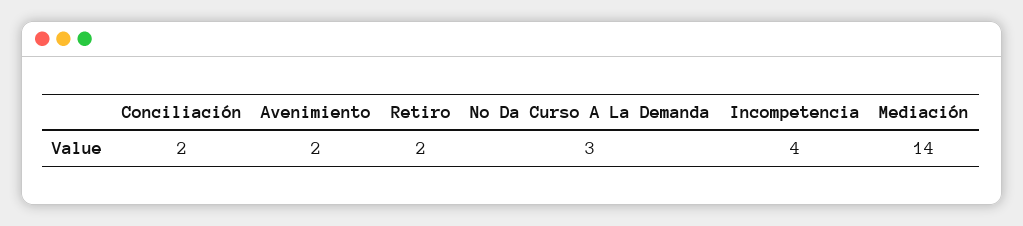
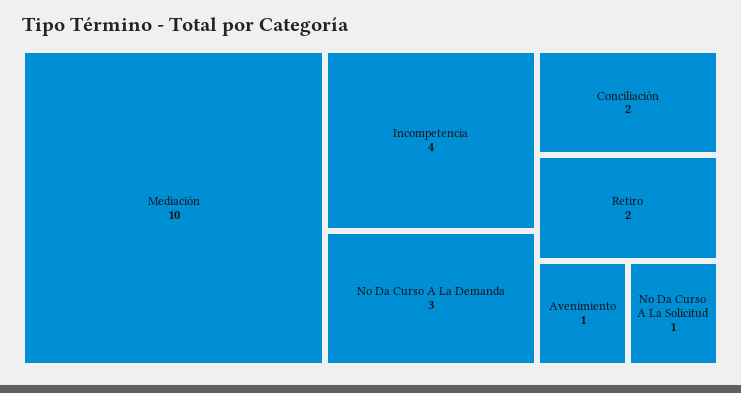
  {
    "Conciliación": 2,
-   "Avenimiento": 2,
+   "Avenimiento": 1,
    "Retiro": 2,
    "No Da Curso A La Demanda": 3,
    "Incompetencia": 4,
-   "Mediación": 14
+   "Mediación": 10,
+   "No Da Curso A La Solicitud": 1
  }

